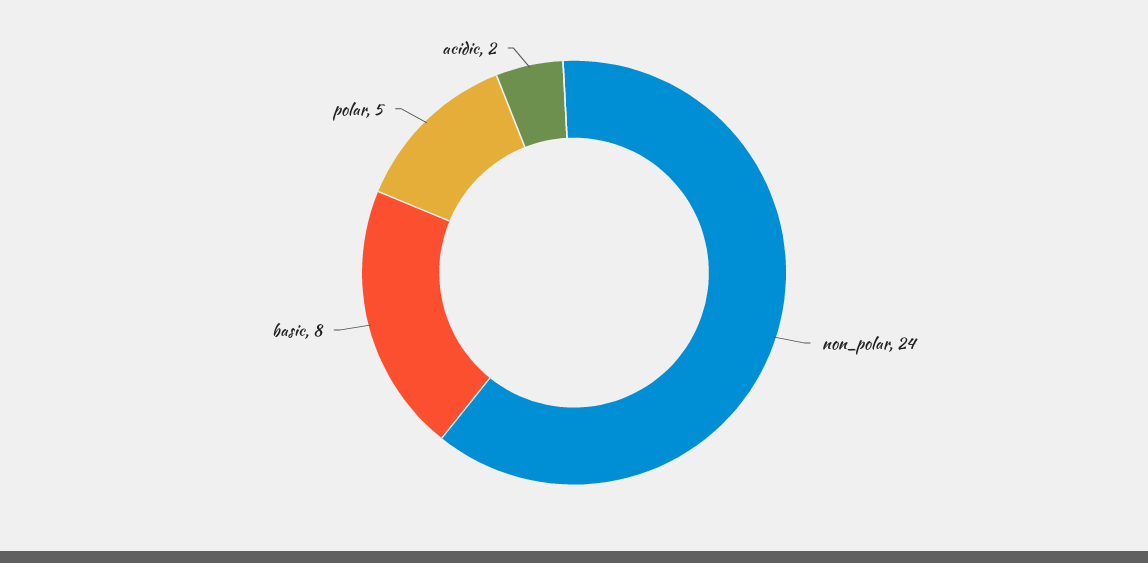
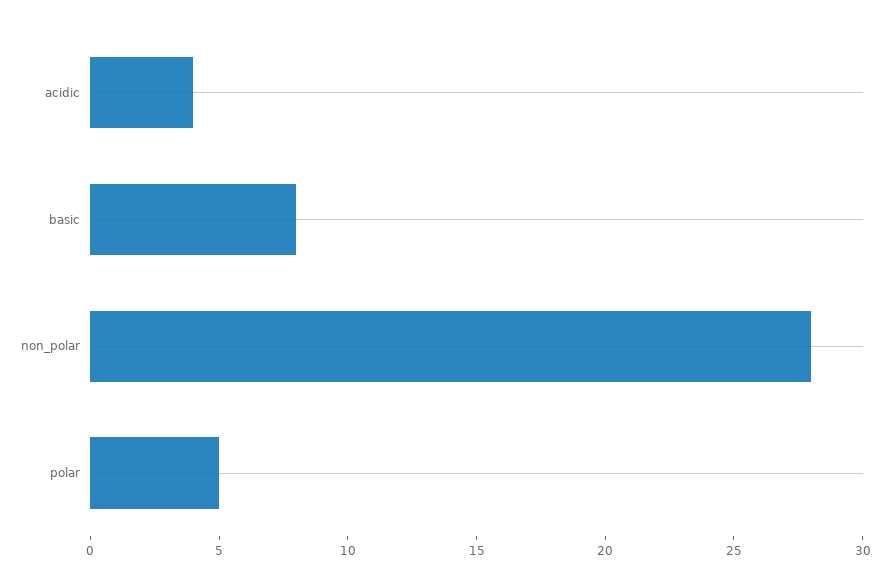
  {
-   "non_polar": 24,
+   "non_polar": 28,
    "basic": 8,
    "polar": 5,
-   "acidic": 2
+   "acidic": 4
  }

